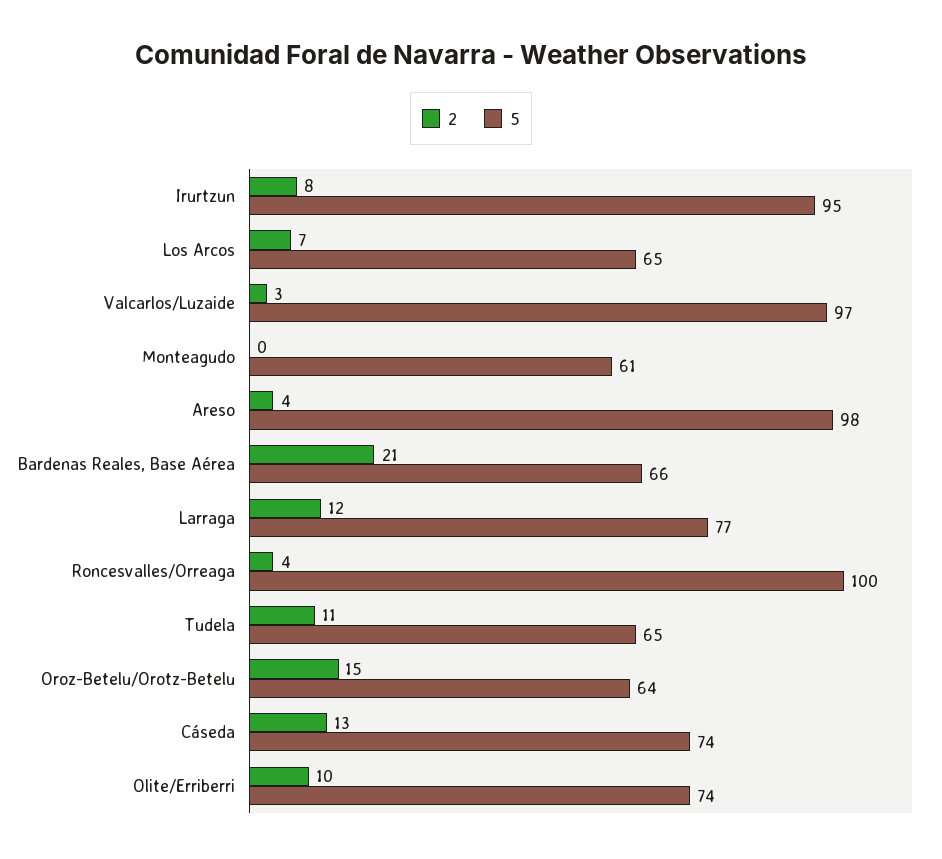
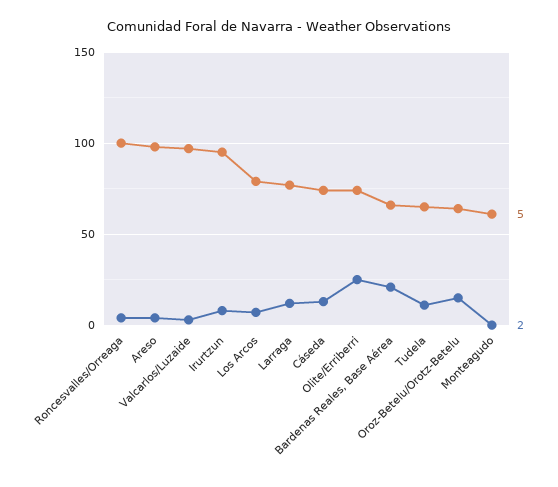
  {
    "2": {
      "Irurtzun": 8,
      "Los Arcos": 7,
      "Valcarlos/Luzaide": 3,
      "Monteagudo": 0,
      "Areso": 4,
      "Bardenas Reales, Base Aérea": 21,
      "Larraga": 12,
      "Roncesvalles/Orreaga": 4,
      "Tudela": 11,
      "Oroz-Betelu/Orotz-Betelu": 15,
      "Cáseda": 13,
-     "Olite/Erriberri": 10
+     "Olite/Erriberri": 25
    },
    "5": {
      "Irurtzun": 95,
-     "Los Arcos": 65,
+     "Los Arcos": 80,
      "Valcarlos/Luzaide": 97,
      "Monteagudo": 61,
      "Areso": 98,
      "Bardenas Reales, Base Aérea": 66,
      "Larraga": 77,
      "Roncesvalles/Orreaga": 100,
      "Tudela": 65,
      "Oroz-Betelu/Orotz-Betelu": 64,
      "Cáseda": 74,
      "Olite/Erriberri": 74
    }
  }

